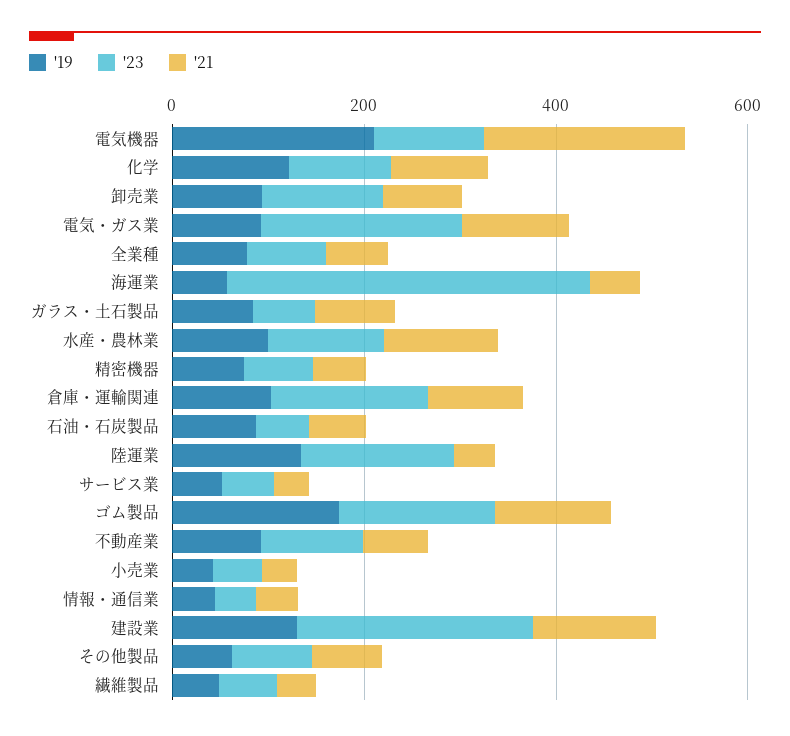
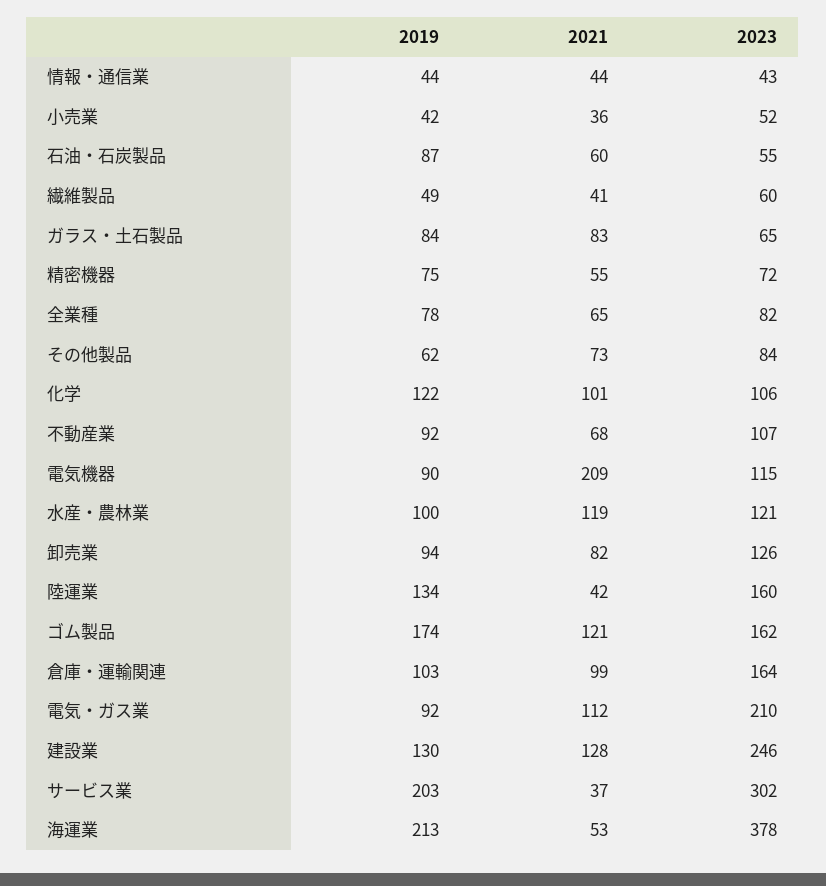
  {
    "'19": {
-     "電気機器": 200,
+     "電気機器": 90,
      "化学": 122,
      "卸売業": 94,
      "電気・ガス業": 92,
      "全業種": 78,
-     "海運業": 50,
+     "海運業": 213,
      "ガラス・土石製品": 84,
      "水産・農林業": 100,
      "精密機器": 75,
      "倉庫・運輸関連": 103,
      "石油・石炭製品": 87,
      "陸運業": 134,
-     "サービス業": 50,
+     "サービス業": 203,
      "ゴム製品": 174,
      "不動産業": 92,
      "小売業": 42,
      "情報・通信業": 44,
      "建設業": 130,
      "その他製品": 62,
      "繊維製品": 49
    },
    "'23": {
      "電気機器": 115,
      "化学": 106,
      "卸売業": 126,
      "電気・ガス業": 210,
      "全業種": 82,
      "海運業": 378,
      "ガラス・土石製品": 65,
      "水産・農林業": 121,
      "精密機器": 72,
      "倉庫・運輸関連": 164,
      "石油・石炭製品": 55,
      "陸運業": 160,
-     "サービス業": 50,
+     "サービス業": 302,
      "ゴム製品": 162,
      "不動産業": 107,
      "小売業": 52,
      "情報・通信業": 43,
      "建設業": 246,
      "その他製品": 84,
      "繊維製品": 60
    },
    "'21": {
      "電気機器": 209,
      "化学": 101,
      "卸売業": 82,
      "電気・ガス業": 112,
      "全業種": 65,
      "海運業": 53,
      "ガラス・土石製品": 83,
      "水産・農林業": 119,
      "精密機器": 55,
      "倉庫・運輸関連": 99,
      "石油・石炭製品": 60,
      "陸運業": 42,
      "サービス業": 37,
      "ゴム製品": 121,
      "不動産業": 68,
      "小売業": 36,
      "情報・通信業": 44,
      "建設業": 128,
      "その他製品": 73,
      "繊維製品": 41
    }
  }

